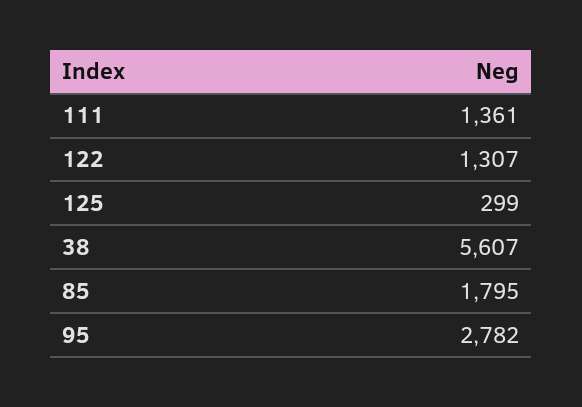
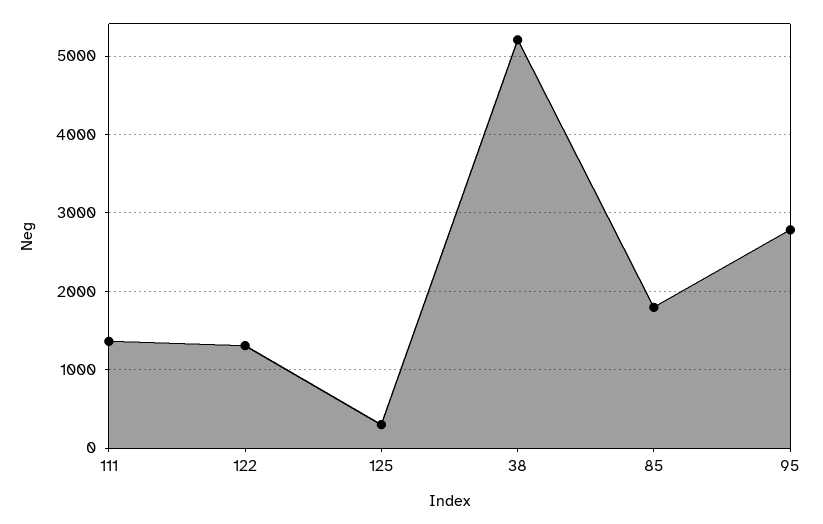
  {
    "111": 1361,
    "122": 1307,
    "125": 299,
-   "38": 5607,
+   "38": 5200,
    "85": 1795,
    "95": 2782
  }

